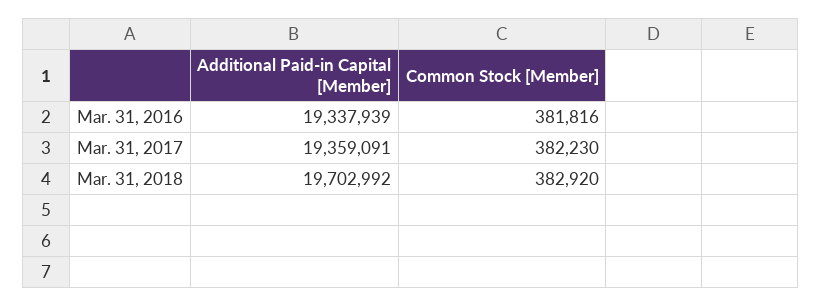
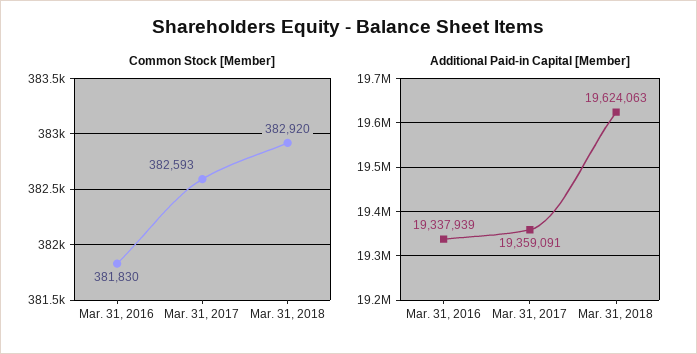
  {
    "Additional Paid-in Capital [Member]": {
      "Mar. 31, 2016": 19337939,
      "Mar. 31, 2017": 19359091,
-     "Mar. 31, 2018": 19702992
+     "Mar. 31, 2018": 19624063
    },
    "Common Stock [Member]": {
-     "Mar. 31, 2016": 381816,
+     "Mar. 31, 2016": 381830,
-     "Mar. 31, 2017": 382230,
+     "Mar. 31, 2017": 382593,
      "Mar. 31, 2018": 382920
    }
  }

